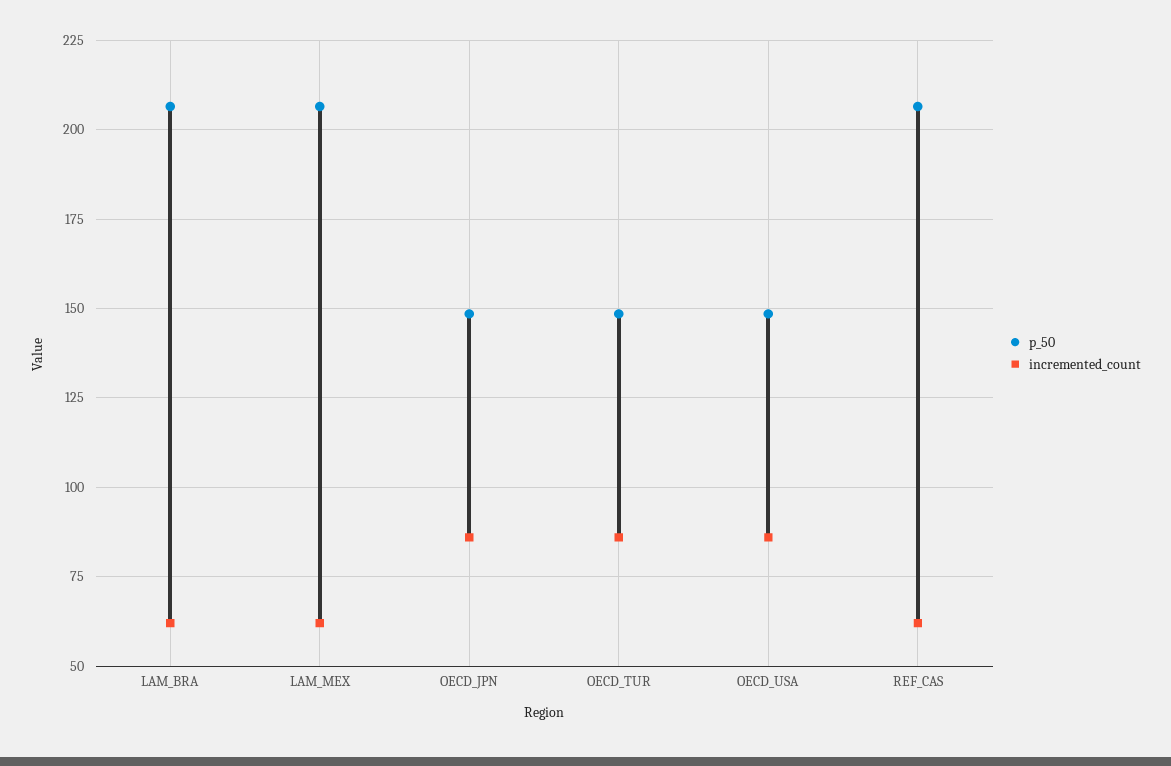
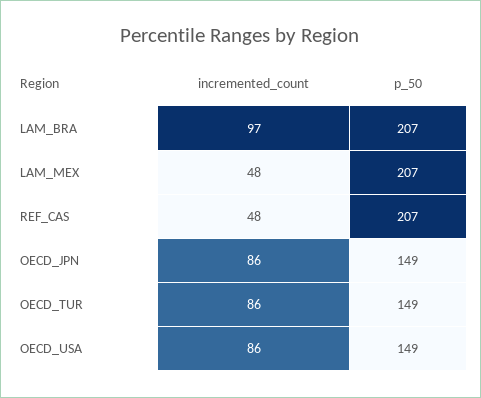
  {
    "p_50": {
      "LAM_BRA": 207,
      "LAM_MEX": 207,
      "OECD_JPN": 149,
      "OECD_TUR": 149,
      "OECD_USA": 149,
      "REF_CAS": 207
    },
    "incremented_count": {
-     "LAM_BRA": 62.5,
+     "LAM_BRA": 97,
-     "LAM_MEX": 62.5,
+     "LAM_MEX": 48,
      "OECD_JPN": 86,
      "OECD_TUR": 86,
      "OECD_USA": 86,
-     "REF_CAS": 62.5
+     "REF_CAS": 48
    }
  }

